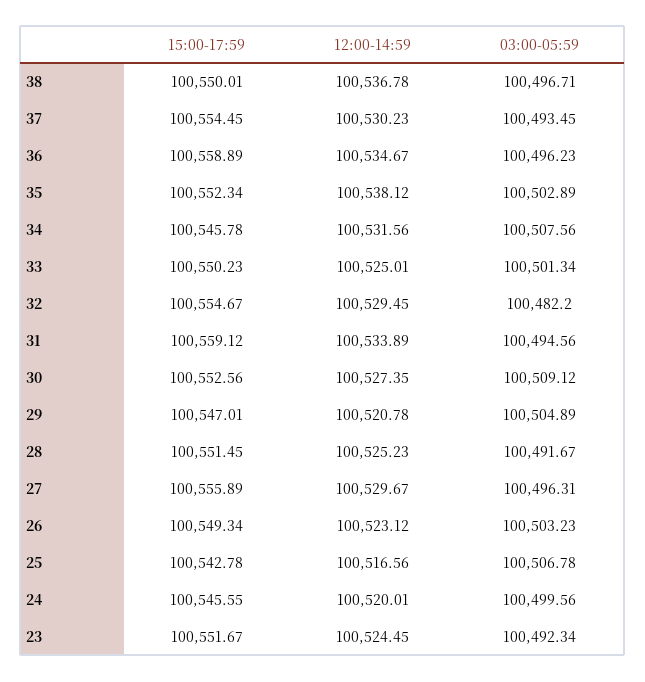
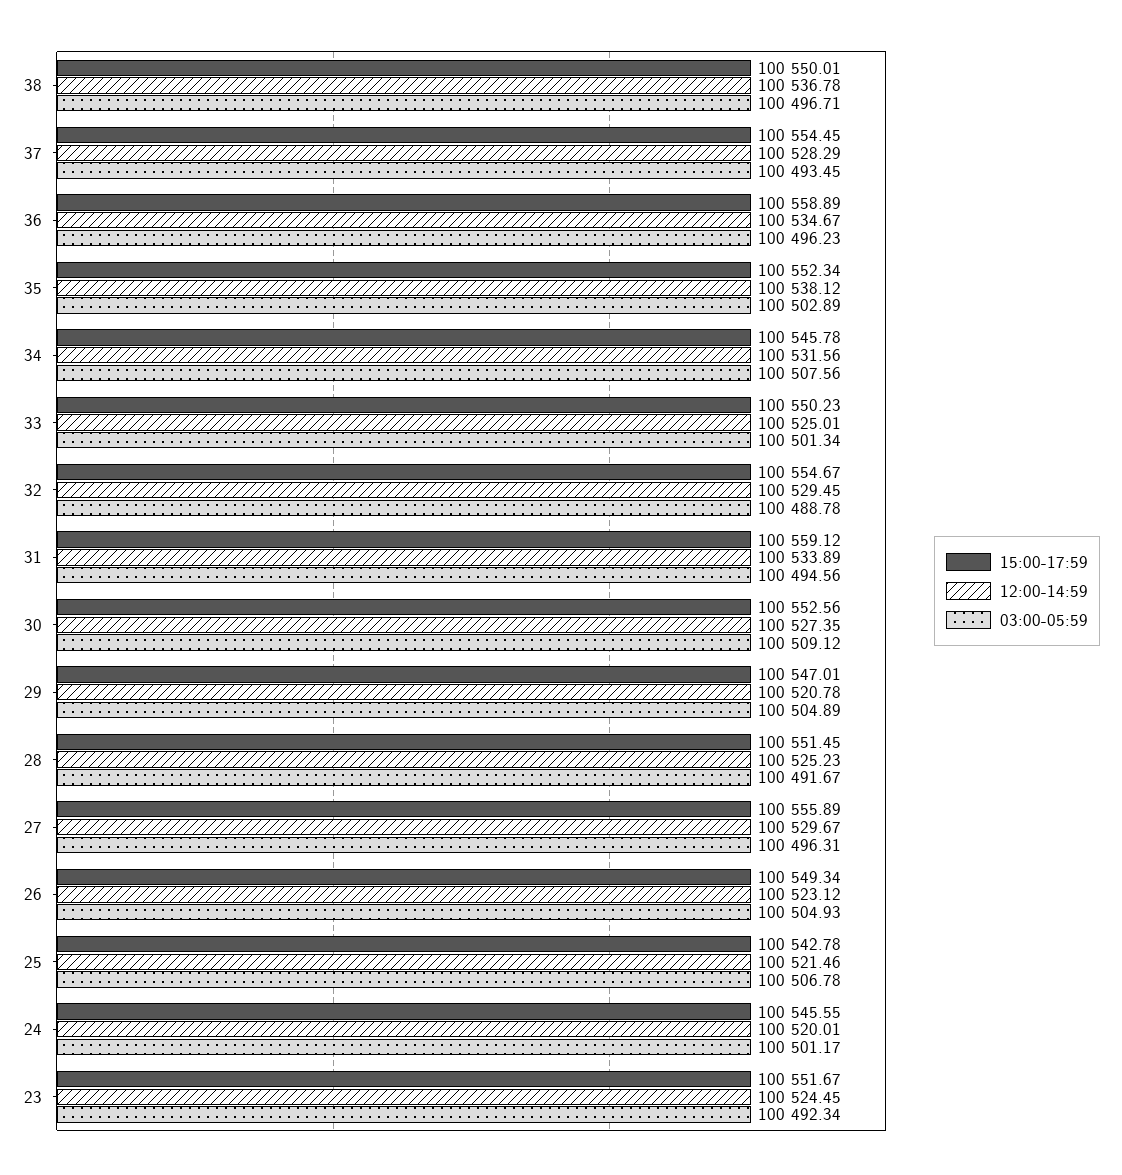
  {
    "15:00-17:59": {
      "38": 100550.01,
      "37": 100554.45,
      "36": 100558.89,
      "35": 100552.34,
      "34": 100545.78,
      "33": 100550.23,
      "32": 100554.67,
      "31": 100559.12,
      "30": 100552.56,
      "29": 100547.01,
      "28": 100551.45,
      "27": 100555.89,
      "26": 100549.34,
      "25": 100542.78,
      "24": 100545.55,
      "23": 100551.67
    },
    "12:00-14:59": {
      "38": 100536.78,
-     "37": 100530.23,
+     "37": 100528.29,
      "36": 100534.67,
      "35": 100538.12,
      "34": 100531.56,
      "33": 100525.01,
      "32": 100529.45,
      "31": 100533.89,
      "30": 100527.35,
      "29": 100520.78,
      "28": 100525.23,
      "27": 100529.67,
      "26": 100523.12,
-     "25": 100516.56,
+     "25": 100521.46,
      "24": 100520.01,
      "23": 100524.45
    },
    "03:00-05:59": {
      "38": 100496.71,
      "37": 100493.45,
      "36": 100496.23,
      "35": 100502.89,
      "34": 100507.56,
      "33": 100501.34,
-     "32": 100482.2,
+     "32": 100488.78,
      "31": 100494.56,
      "30": 100509.12,
      "29": 100504.89,
      "28": 100491.67,
      "27": 100496.31,
-     "26": 100503.23,
+     "26": 100504.93,
      "25": 100506.78,
-     "24": 100499.56,
+     "24": 100501.17,
      "23": 100492.34
    }
  }

